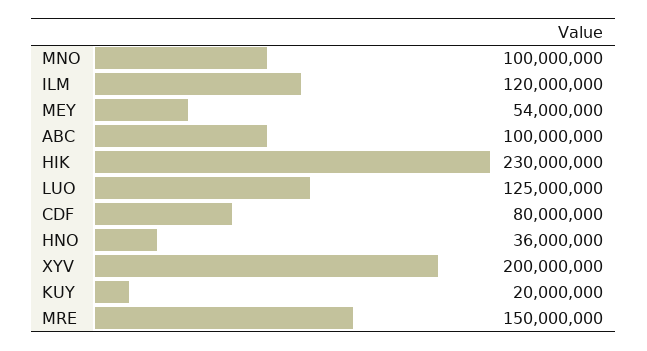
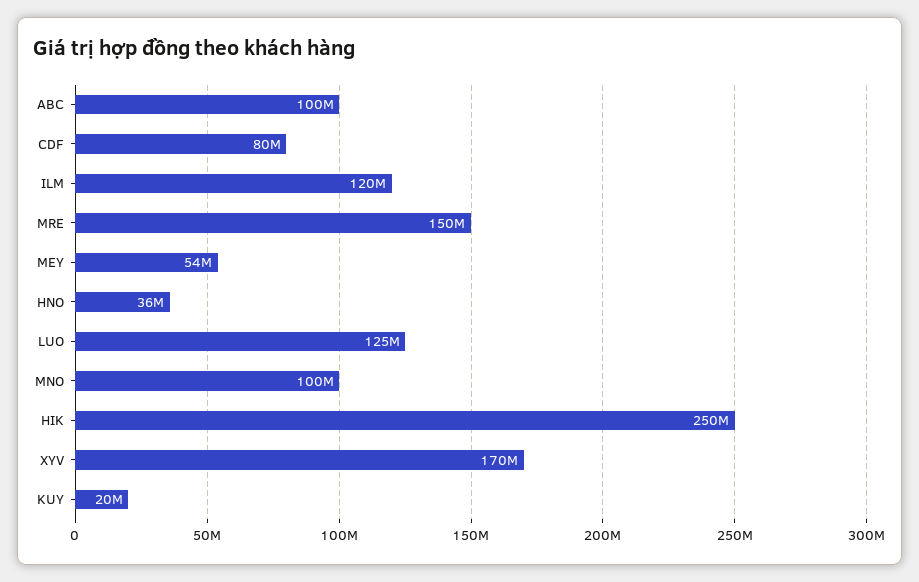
  {
    "MNO": 100000000,
    "ILM": 120000000,
    "MEY": 54000000,
    "ABC": 100000000,
-   "HIK": 230000000,
+   "HIK": 250000000,
    "LUO": 125000000,
    "CDF": 80000000,
    "HNO": 36000000,
-   "XYV": 200000000,
+   "XYV": 170000000,
    "KUY": 20000000,
    "MRE": 150000000
  }

